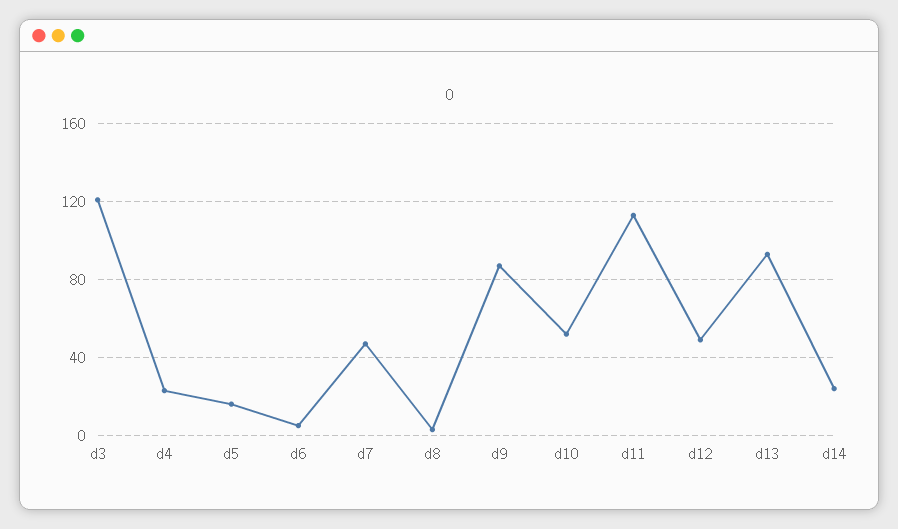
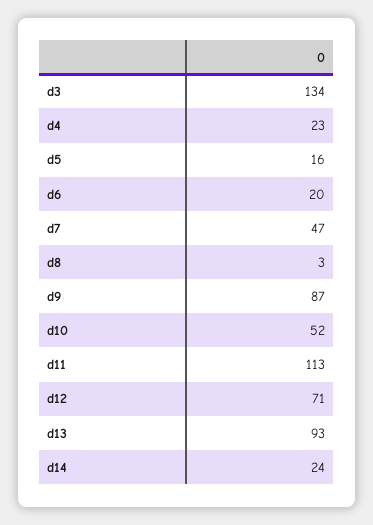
  {
-   "d3": 120,
+   "d3": 134,
    "d4": 23,
    "d5": 16,
-   "d6": 5,
+   "d6": 20,
    "d7": 47,
    "d8": 3,
    "d9": 87,
    "d10": 52,
    "d11": 113,
-   "d12": 50,
+   "d12": 71,
    "d13": 93,
    "d14": 24
  }

